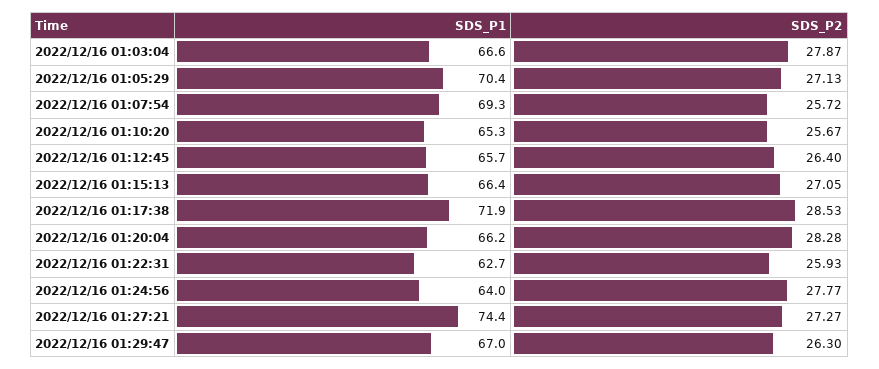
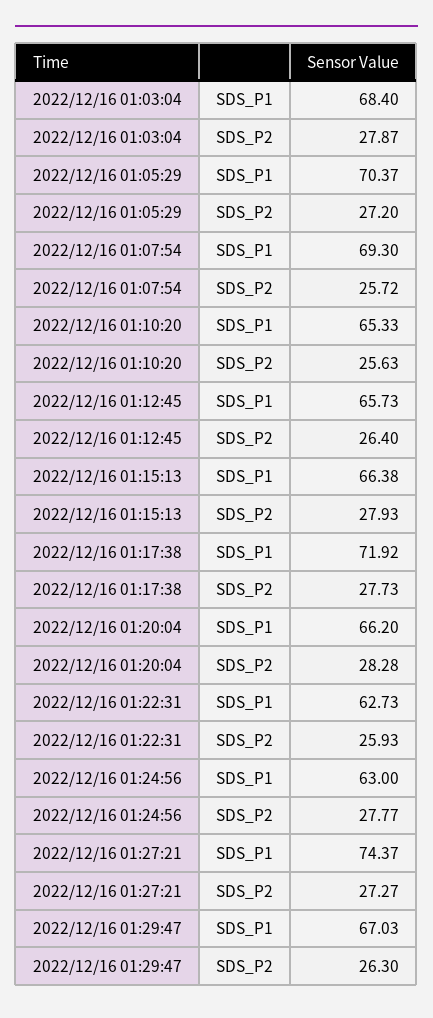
  {
    "SDS_P1": {
-     "2022/12/16 01:03:04": 66.6,
+     "2022/12/16 01:03:04": 68.4,
      "2022/12/16 01:05:29": 70.37,
      "2022/12/16 01:07:54": 69.3,
      "2022/12/16 01:10:20": 65.33,
      "2022/12/16 01:12:45": 65.73,
      "2022/12/16 01:15:13": 66.38,
      "2022/12/16 01:17:38": 71.92,
      "2022/12/16 01:20:04": 66.2,
      "2022/12/16 01:22:31": 62.73,
-     "2022/12/16 01:24:56": 64,
+     "2022/12/16 01:24:56": 63,
      "2022/12/16 01:27:21": 74.37,
      "2022/12/16 01:29:47": 67.03
    },
    "SDS_P2": {
      "2022/12/16 01:03:04": 27.87,
-     "2022/12/16 01:05:29": 27.13,
+     "2022/12/16 01:05:29": 27.2,
      "2022/12/16 01:07:54": 25.72,
-     "2022/12/16 01:10:20": 25.67,
+     "2022/12/16 01:10:20": 25.63,
      "2022/12/16 01:12:45": 26.4,
-     "2022/12/16 01:15:13": 27.05,
+     "2022/12/16 01:15:13": 27.93,
-     "2022/12/16 01:17:38": 28.53,
+     "2022/12/16 01:17:38": 27.73,
      "2022/12/16 01:20:04": 28.28,
      "2022/12/16 01:22:31": 25.93,
      "2022/12/16 01:24:56": 27.77,
      "2022/12/16 01:27:21": 27.27,
      "2022/12/16 01:29:47": 26.3
    }
  }

